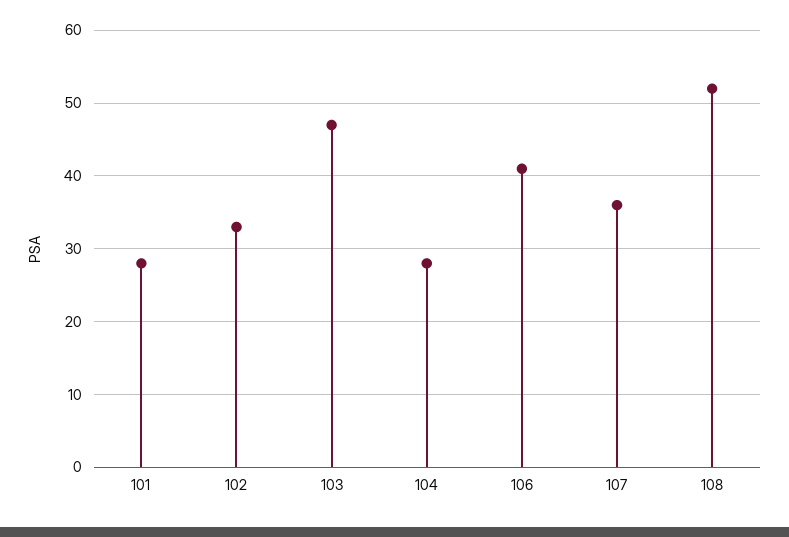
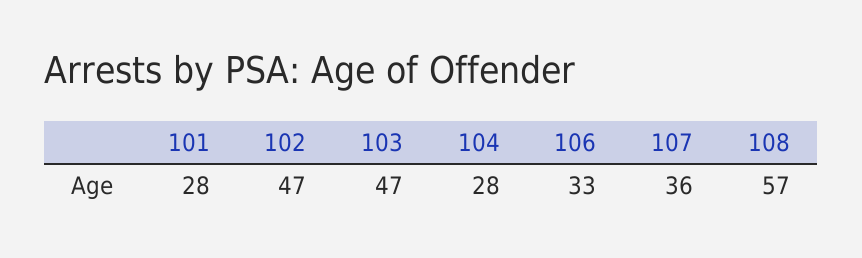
  {
    "101": 28,
-   "102": 33,
+   "102": 47,
    "103": 47,
    "104": 28,
-   "106": 41,
+   "106": 33,
    "107": 36,
-   "108": 52
+   "108": 57
  }

